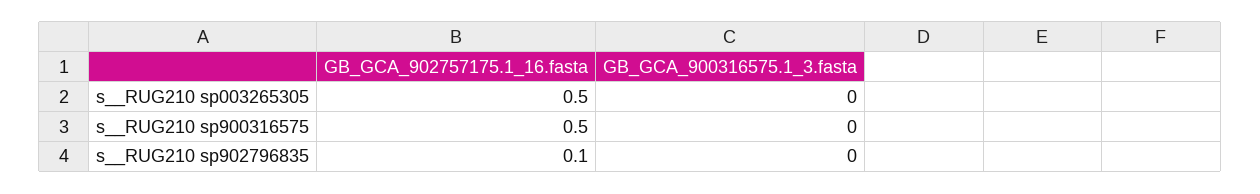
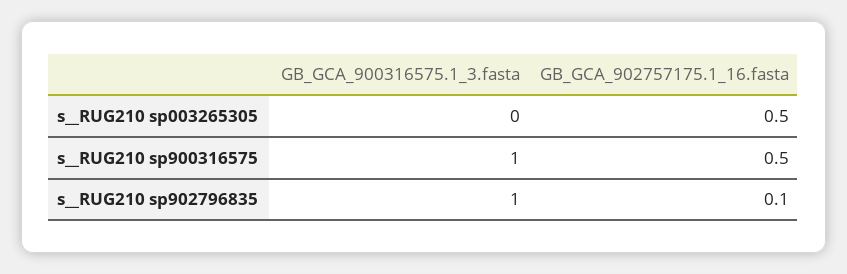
  {
    "GB_GCA_902757175.1_16.fasta": {
      "s__RUG210 sp003265305": 0.5,
      "s__RUG210 sp900316575": 0.5,
      "s__RUG210 sp902796835": 0.1
    },
    "GB_GCA_900316575.1_3.fasta": {
      "s__RUG210 sp003265305": 0,
-     "s__RUG210 sp900316575": 0,
+     "s__RUG210 sp900316575": 1,
-     "s__RUG210 sp902796835": 0
+     "s__RUG210 sp902796835": 1
    }
  }

